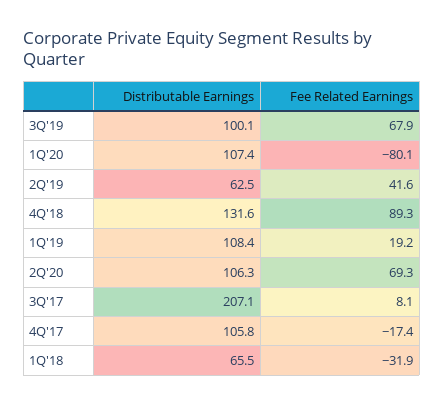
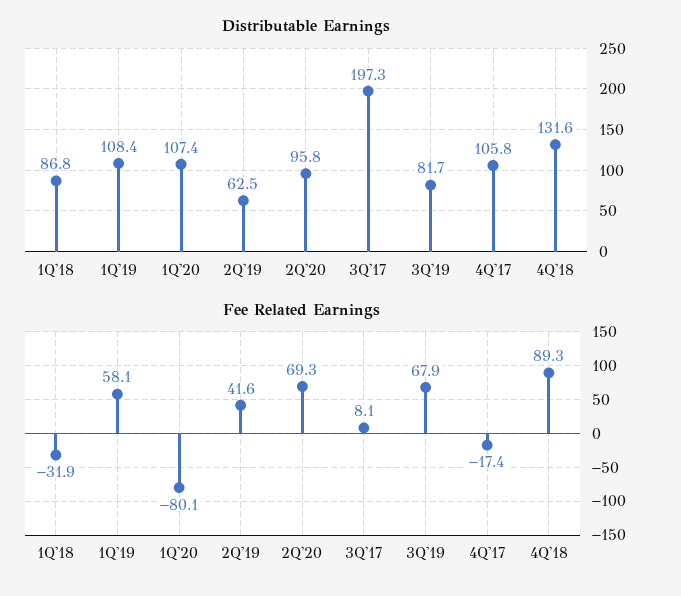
  {
    "Distributable Earnings": {
-     "3Q'19": 100.1,
+     "3Q'19": 81.7,
      "1Q'20": 107.4,
      "2Q'19": 62.5,
      "4Q'18": 131.6,
      "1Q'19": 108.4,
-     "2Q'20": 106.3,
+     "2Q'20": 95.8,
-     "3Q'17": 207.1,
+     "3Q'17": 197.3,
      "4Q'17": 105.8,
-     "1Q'18": 65.5
+     "1Q'18": 86.8
    },
    "Fee Related Earnings": {
      "3Q'19": 67.9,
      "1Q'20": -80.1,
      "2Q'19": 41.6,
      "4Q'18": 89.3,
-     "1Q'19": 19.2,
+     "1Q'19": 58.1,
      "2Q'20": 69.3,
      "3Q'17": 8.1,
      "4Q'17": -17.4,
      "1Q'18": -31.9
    }
  }

